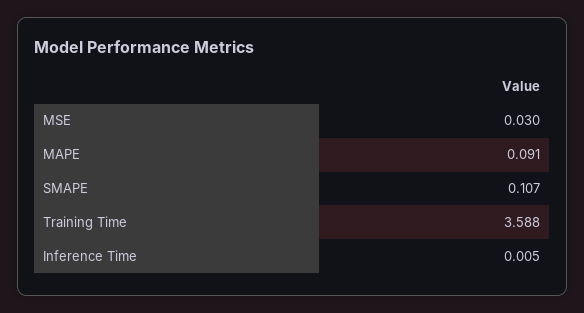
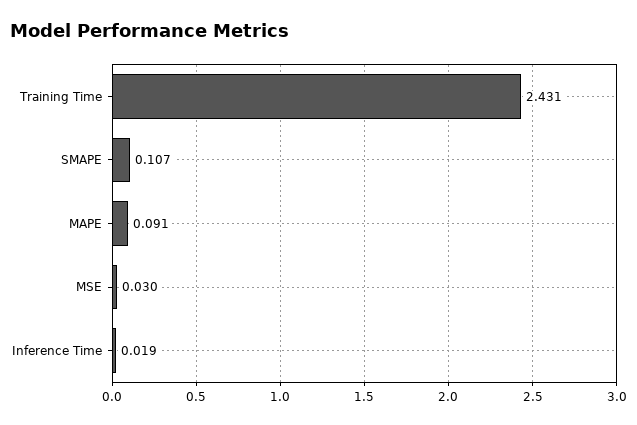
  {
    "MSE": 0.03,
    "MAPE": 0.091,
    "SMAPE": 0.107,
-   "Training Time": 3.588,
+   "Training Time": 2.431,
-   "Inference Time": 0.005
+   "Inference Time": 0.019
  }

